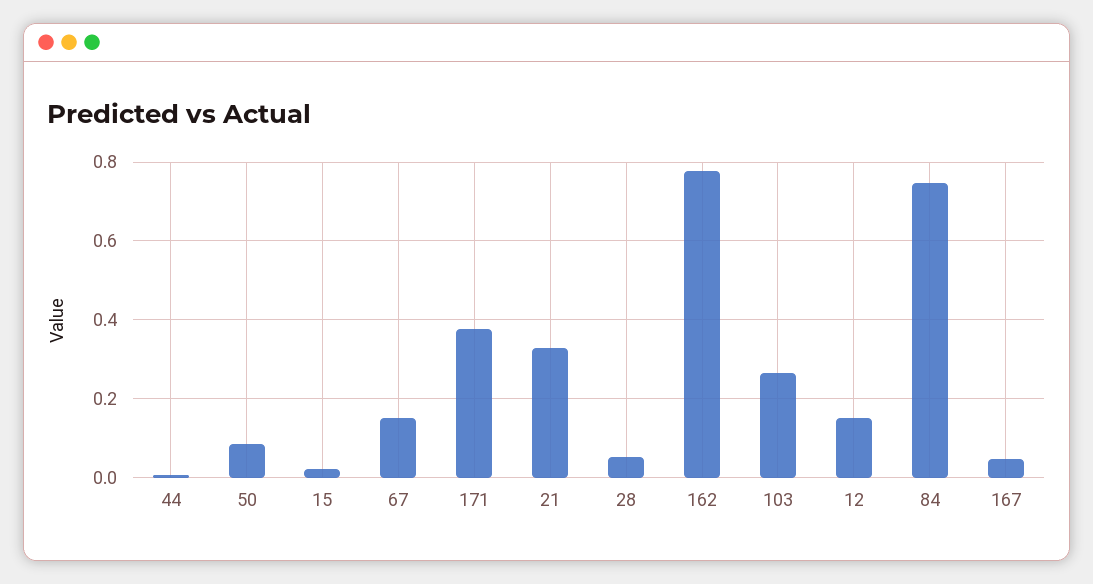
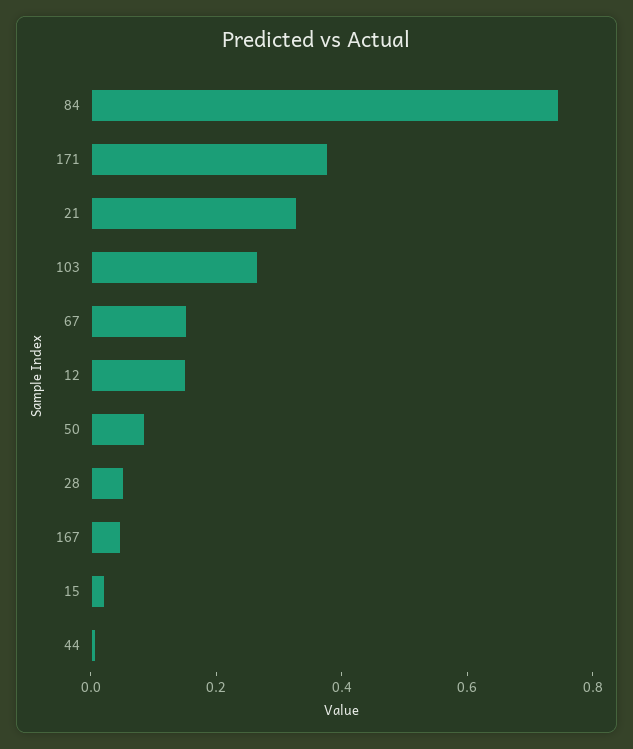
  {
    "44": 0,
    "50": 0.08,
    "15": 0.02,
    "67": 0.16,
    "171": 0.38,
    "21": 0.32,
    "28": 0.06,
-   "162": 0.78,
    "103": 0.26,
    "12": 0.16,
    "84": 0.74,
    "167": 0.04
  }

